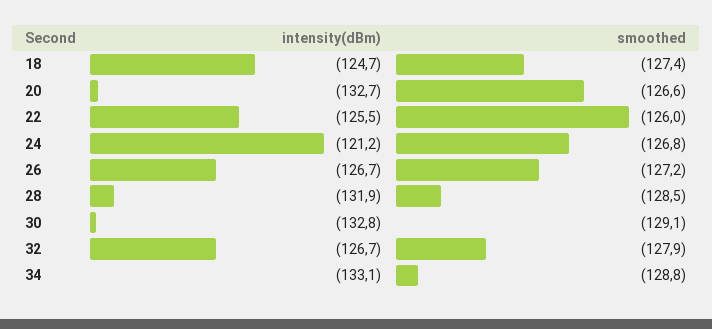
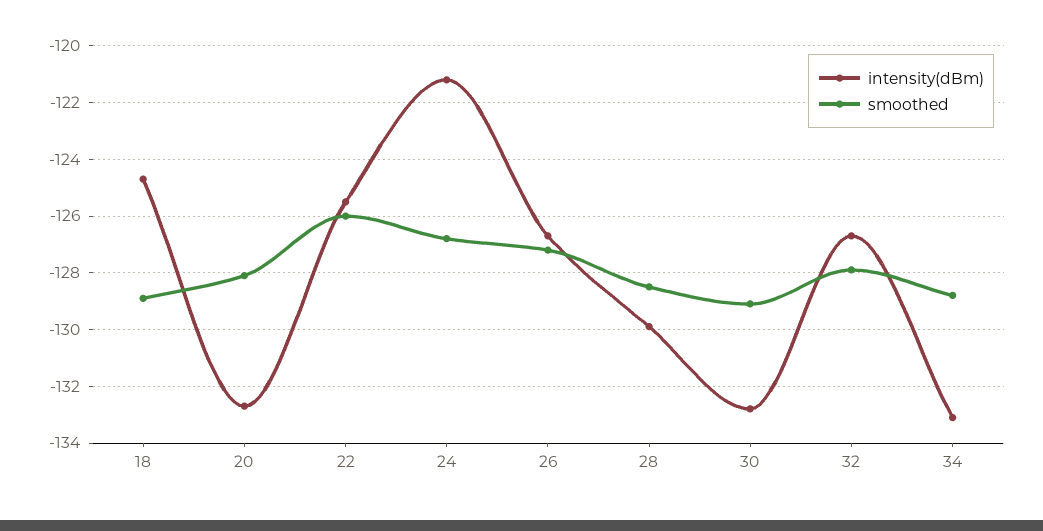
  {
    "intensity(dBm)": {
      "18": -124.7,
      "20": -132.7,
      "22": -125.5,
      "24": -121.2,
      "26": -126.7,
-     "28": -131.9,
+     "28": -130,
      "30": -132.8,
      "32": -126.7,
      "34": -133.1
    },
    "smoothed": {
-     "18": -127.4,
+     "18": -129,
-     "20": -126.6,
+     "20": -128,
      "22": -126,
      "24": -126.8,
      "26": -127.2,
      "28": -128.5,
      "30": -129.1,
      "32": -127.9,
      "34": -128.8
    }
  }

